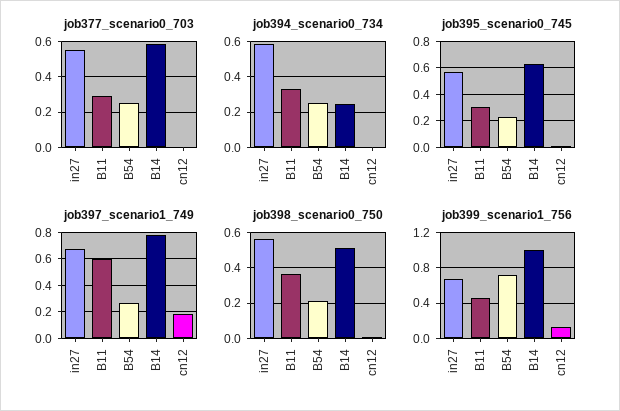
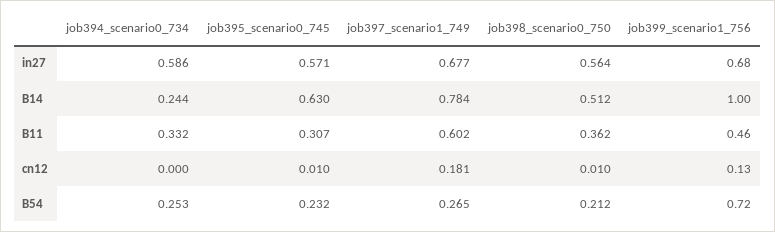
  {
-   "job377_scenario0_703": {
-     "in27": 0.55,
-     "B11": 0.3,
-     "B54": 0.25,
-     "B14": 0.6,
-     "cn12": 0
-   },
    "job394_scenario0_734": {
      "in27": 0.586,
      "B11": 0.332,
      "B54": 0.253,
      "B14": 0.244,
      "cn12": 0
    },
    "job395_scenario0_745": {
      "in27": 0.571,
      "B11": 0.307,
      "B54": 0.232,
      "B14": 0.63,
      "cn12": 0.01
    },
    "job397_scenario1_749": {
      "in27": 0.677,
      "B11": 0.602,
      "B54": 0.265,
      "B14": 0.784,
      "cn12": 0.181
    },
    "job398_scenario0_750": {
      "in27": 0.564,
      "B11": 0.362,
      "B54": 0.212,
      "B14": 0.512,
      "cn12": 0.01
    },
    "job399_scenario1_756": {
      "in27": 0.68,
      "B11": 0.46,
      "B54": 0.72,
      "B14": 1,
      "cn12": 0.13
    }
  }

